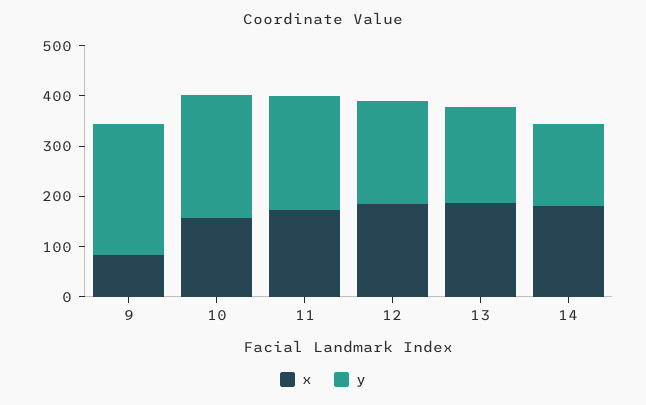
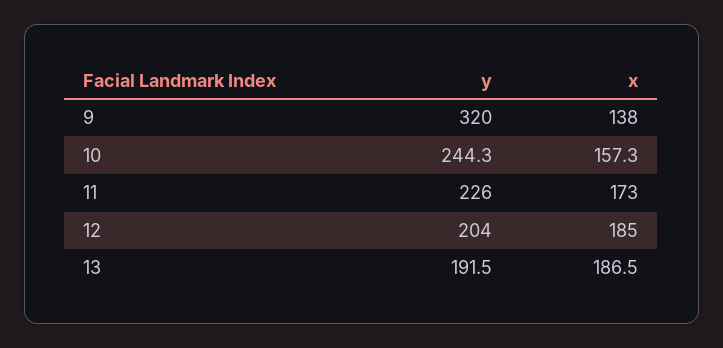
  {
    "x": {
-     "9": 80,
+     "9": 138,
      "10": 157.3,
      "11": 173,
      "12": 185,
-     "13": 186.5,
+     "13": 186.5
-     "14": 180
    },
    "y": {
-     "9": 260,
+     "9": 320,
      "10": 244.3,
      "11": 226,
      "12": 204,
-     "13": 191.5,
+     "13": 191.5
-     "14": 160
    }
  }

